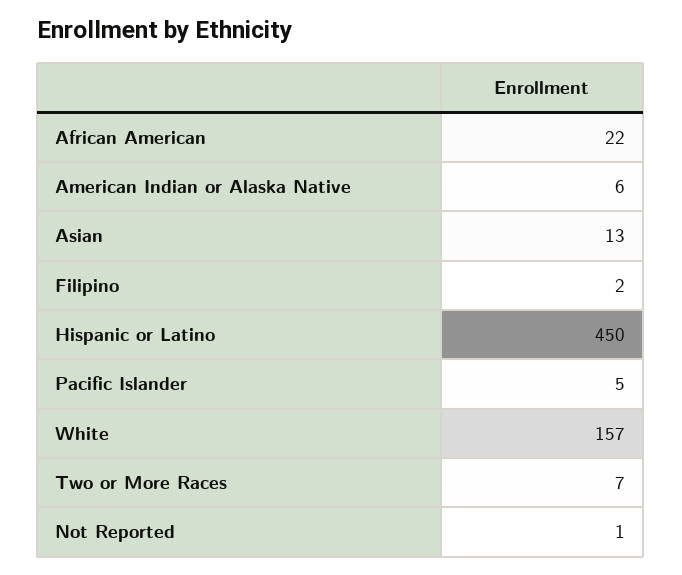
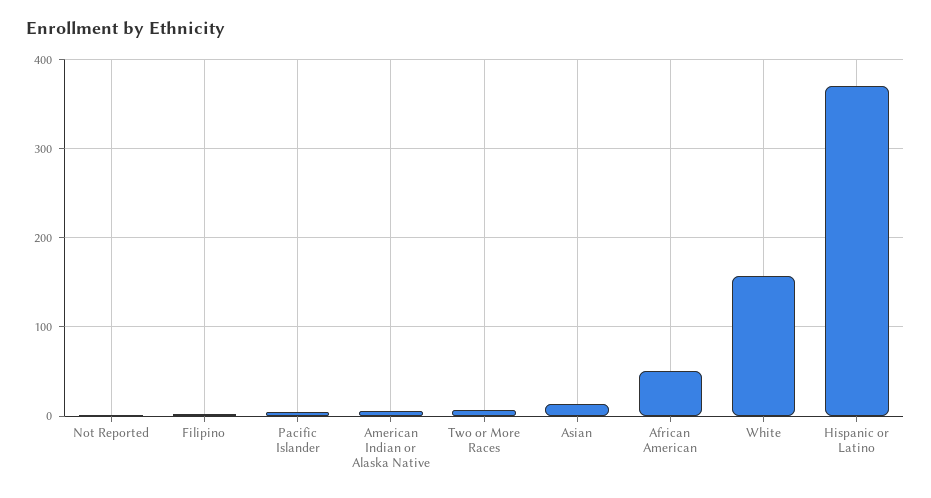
  {
-   "African American": 22,
+   "African American": 50,
    "American Indian or Alaska Native": 6,
    "Asian": 13,
    "Filipino": 2,
-   "Hispanic or Latino": 450,
+   "Hispanic or Latino": 370,
    "Pacific Islander": 5,
    "White": 157,
    "Two or More Races": 7,
    "Not Reported": 1
  }

